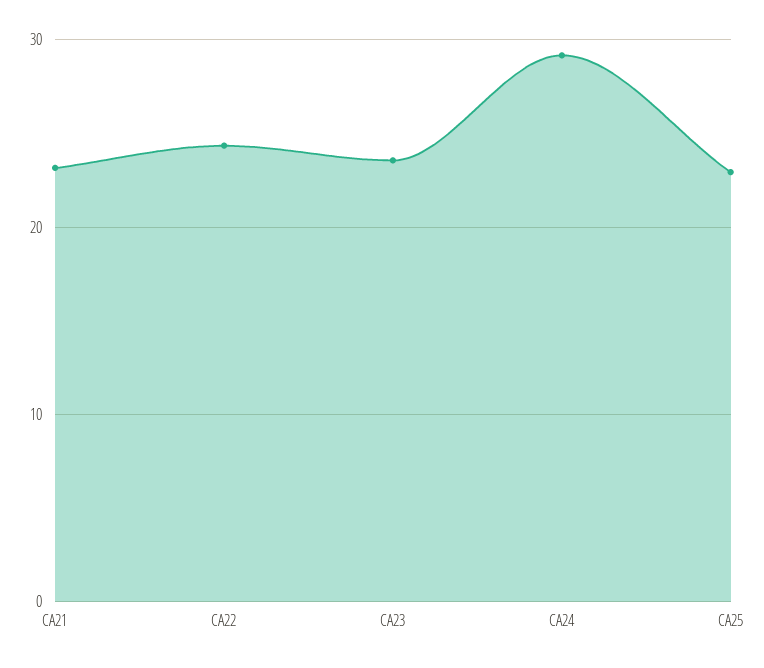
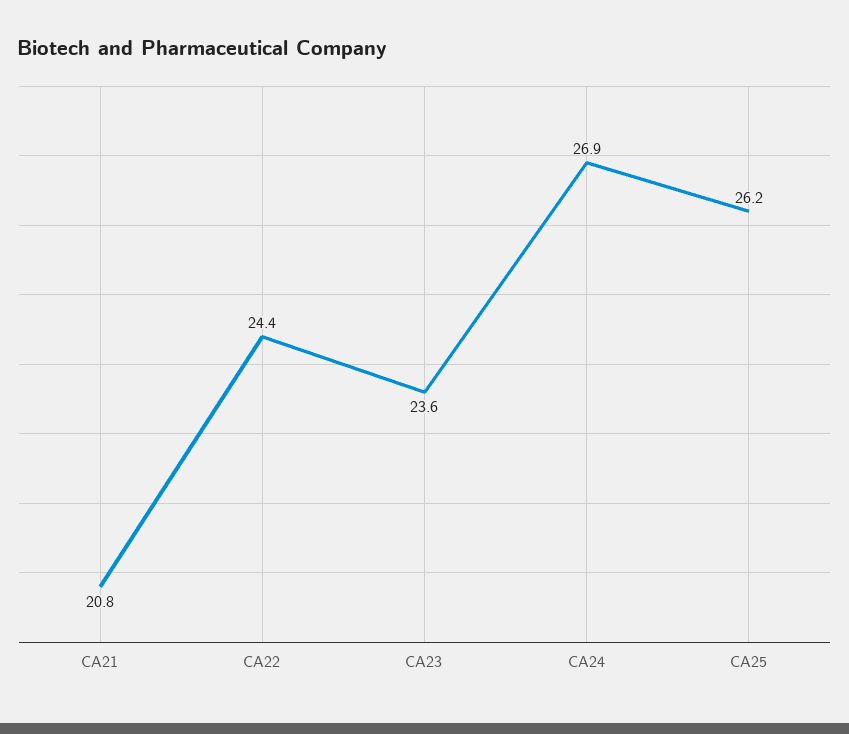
  {
-   "CA21": 23,
+   "CA21": 20.8,
    "CA22": 24.4,
    "CA23": 23.6,
-   "CA24": 29,
+   "CA24": 26.9,
-   "CA25": 23
+   "CA25": 26.2
  }

